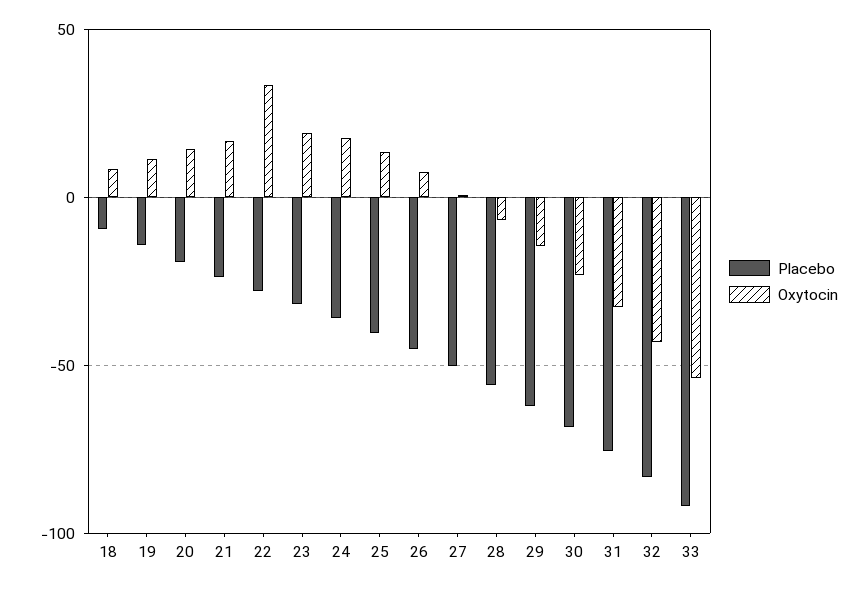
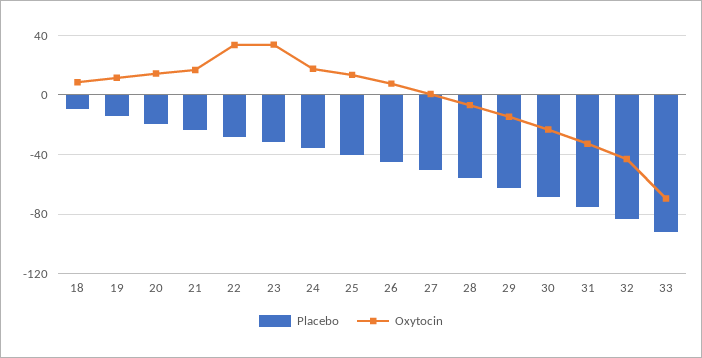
  {
    "Placebo": {
      "18": -10,
      "19": -15,
      "20": -20,
      "21": -25,
      "22": -30,
      "23": -30,
      "24": -35,
      "25": -40,
      "26": -45,
      "27": -50,
      "28": -55,
      "29": -60,
      "30": -70,
      "31": -75,
      "32": -85,
      "33": -90
    },
    "Oxytocin": {
      "18": 10,
      "19": 10,
      "20": 15,
      "21": 15,
      "22": 35,
-     "23": 20,
+     "23": 35,
      "24": 20,
      "25": 15,
      "26": 10,
      "27": 0,
      "28": -5,
      "29": -15,
      "30": -25,
      "31": -35,
      "32": -45,
-     "33": -55
+     "33": -70
    }
  }

